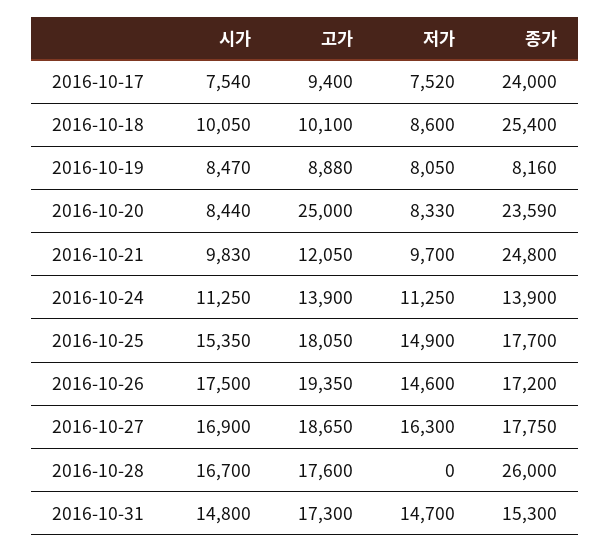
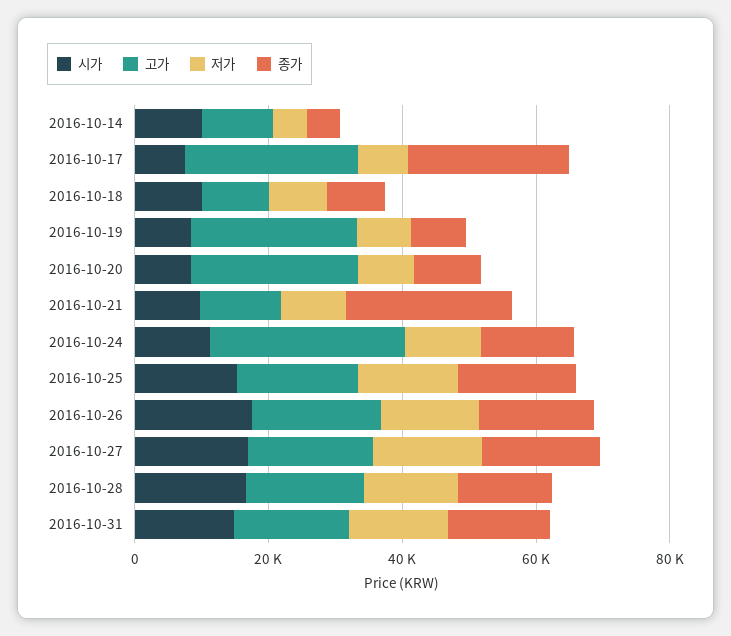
  {
    "시가": {
      "2016-10-17": 7540,
      "2016-10-18": 10050,
      "2016-10-19": 8470,
      "2016-10-20": 8440,
      "2016-10-21": 9830,
      "2016-10-24": 11250,
      "2016-10-25": 15350,
      "2016-10-26": 17500,
      "2016-10-27": 16900,
      "2016-10-28": 16700,
-     "2016-10-31": 14800
+     "2016-10-31": 14800,
+     "2016-10-14": 10000
    },
    "고가": {
-     "2016-10-17": 9400,
+     "2016-10-17": 25000,
      "2016-10-18": 10100,
-     "2016-10-19": 8880,
+     "2016-10-19": 25000,
      "2016-10-20": 25000,
      "2016-10-21": 12050,
-     "2016-10-24": 13900,
+     "2016-10-24": 30000,
      "2016-10-25": 18050,
      "2016-10-26": 19350,
      "2016-10-27": 18650,
      "2016-10-28": 17600,
-     "2016-10-31": 17300
+     "2016-10-31": 17300,
+     "2016-10-14": 10000
    },
    "저가": {
      "2016-10-17": 7520,
      "2016-10-18": 8600,
      "2016-10-19": 8050,
      "2016-10-20": 8330,
      "2016-10-21": 9700,
      "2016-10-24": 11250,
      "2016-10-25": 14900,
      "2016-10-26": 14600,
      "2016-10-27": 16300,
-     "2016-10-28": 0,
+     "2016-10-28": 15000,
-     "2016-10-31": 14700
+     "2016-10-31": 14700,
+     "2016-10-14": 5000
    },
    "종가": {
      "2016-10-17": 24000,
-     "2016-10-18": 25400,
+     "2016-10-18": 10000,
      "2016-10-19": 8160,
-     "2016-10-20": 23590,
+     "2016-10-20": 10000,
      "2016-10-21": 24800,
      "2016-10-24": 13900,
      "2016-10-25": 17700,
      "2016-10-26": 17200,
      "2016-10-27": 17750,
-     "2016-10-28": 26000,
+     "2016-10-28": 15000,
-     "2016-10-31": 15300
+     "2016-10-31": 15300,
+     "2016-10-14": 5000
    }
  }

